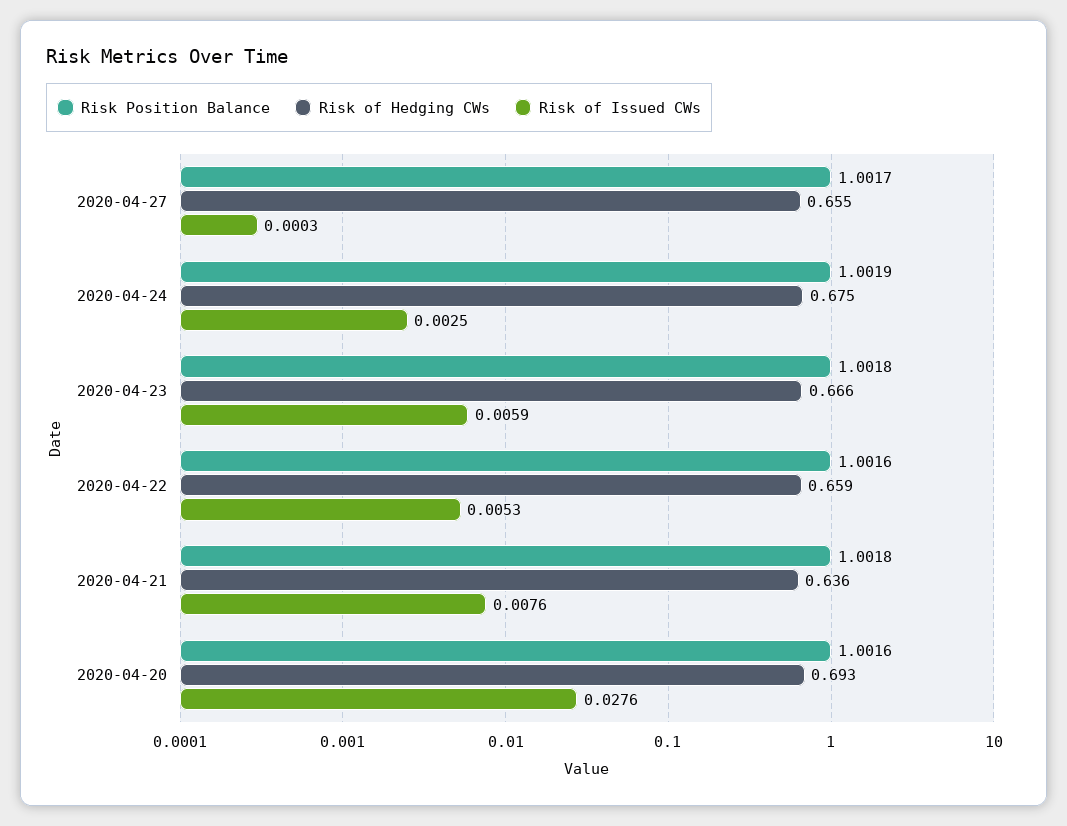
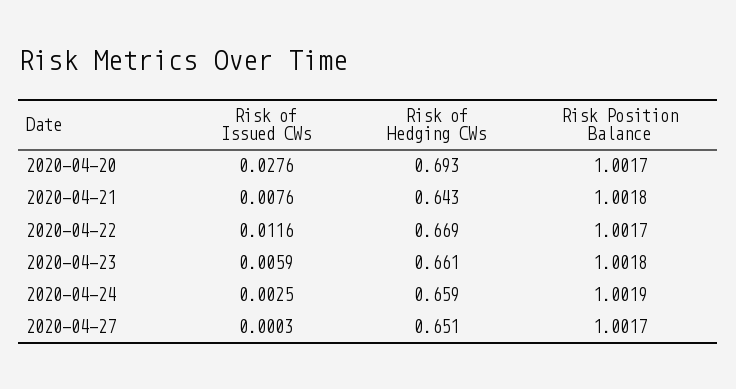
  {
    "Risk Position Balance": {
      "2020-04-27": 1.0017,
      "2020-04-24": 1.0019,
      "2020-04-23": 1.0018,
-     "2020-04-22": 1.0016,
+     "2020-04-22": 1.0017,
      "2020-04-21": 1.0018,
-     "2020-04-20": 1.0016
+     "2020-04-20": 1.0017
    },
    "Risk of Hedging CWs": {
-     "2020-04-27": 0.655,
+     "2020-04-27": 0.651,
-     "2020-04-24": 0.675,
+     "2020-04-24": 0.659,
-     "2020-04-23": 0.666,
+     "2020-04-23": 0.661,
-     "2020-04-22": 0.659,
+     "2020-04-22": 0.669,
-     "2020-04-21": 0.636,
+     "2020-04-21": 0.643,
      "2020-04-20": 0.693
    },
    "Risk of Issued CWs": {
      "2020-04-27": 0.0003,
      "2020-04-24": 0.0025,
      "2020-04-23": 0.0059,
-     "2020-04-22": 0.0053,
+     "2020-04-22": 0.0116,
      "2020-04-21": 0.0076,
      "2020-04-20": 0.0276
    }
  }

